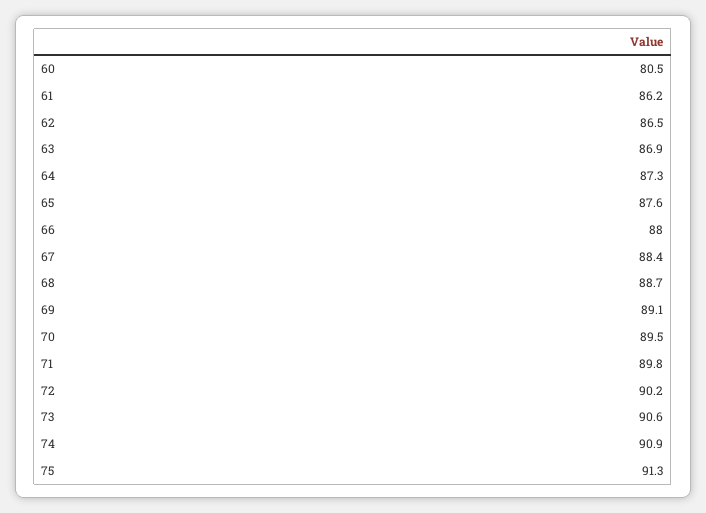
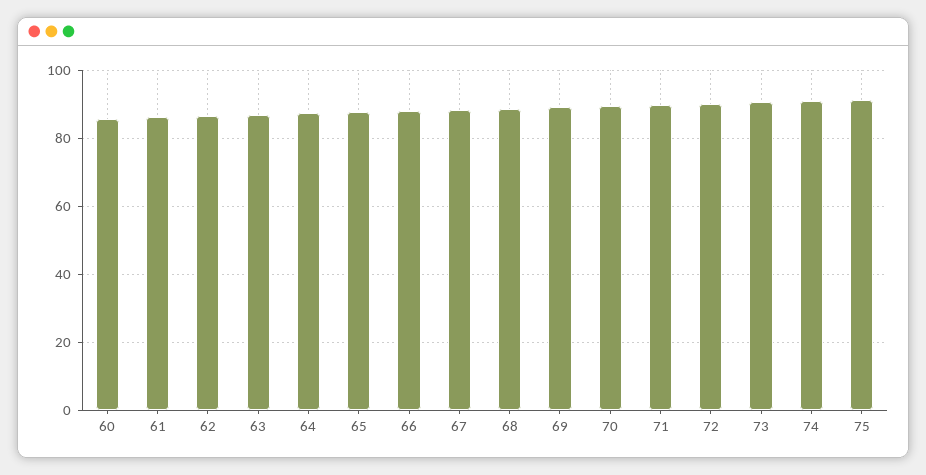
  {
-   "60": 80.5,
+   "60": 86,
    "61": 86.2,
    "62": 86.5,
    "63": 86.9,
    "64": 87.3,
    "65": 87.6,
    "66": 88,
    "67": 88.4,
    "68": 88.7,
    "69": 89.1,
    "70": 89.5,
    "71": 89.8,
    "72": 90.2,
    "73": 90.6,
    "74": 90.9,
    "75": 91.3
  }

